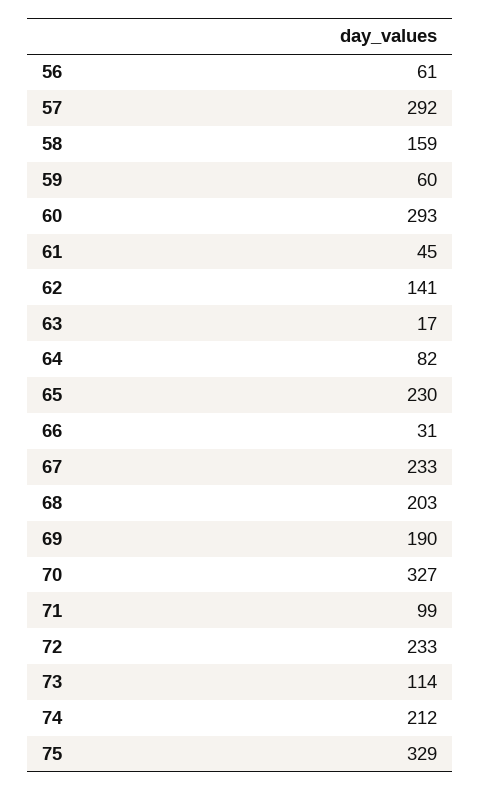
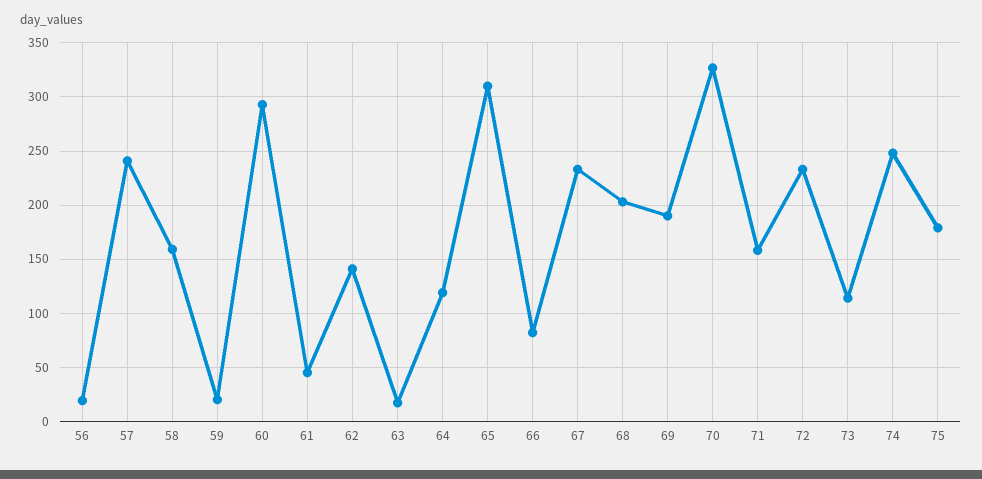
  {
-   "56": 61,
+   "56": 20,
-   "57": 292,
+   "57": 240,
    "58": 159,
-   "59": 60,
+   "59": 20,
    "60": 293,
    "61": 45,
    "62": 141,
    "63": 17,
-   "64": 82,
+   "64": 120,
-   "65": 230,
+   "65": 310,
-   "66": 31,
+   "66": 80,
    "67": 233,
    "68": 203,
    "69": 190,
    "70": 327,
-   "71": 99,
+   "71": 160,
    "72": 233,
    "73": 114,
-   "74": 212,
+   "74": 250,
-   "75": 329
+   "75": 180
  }

